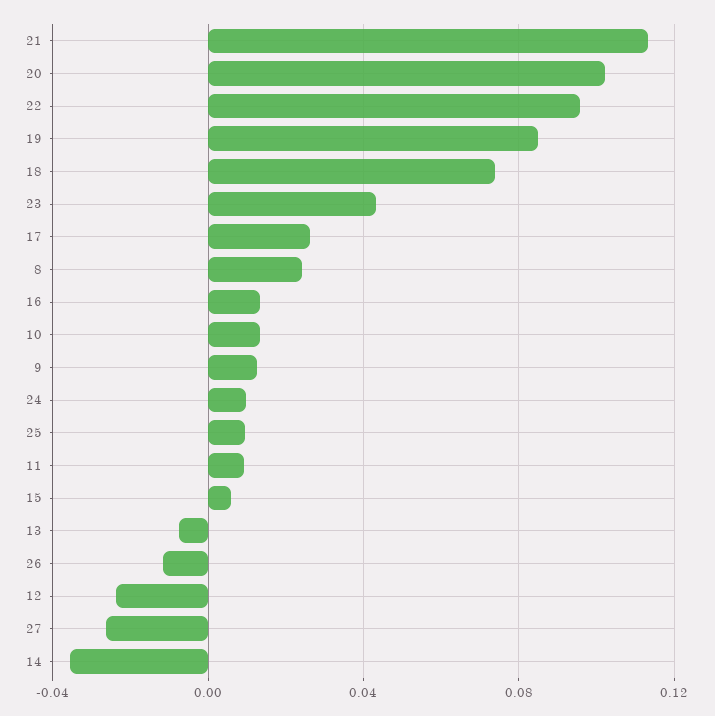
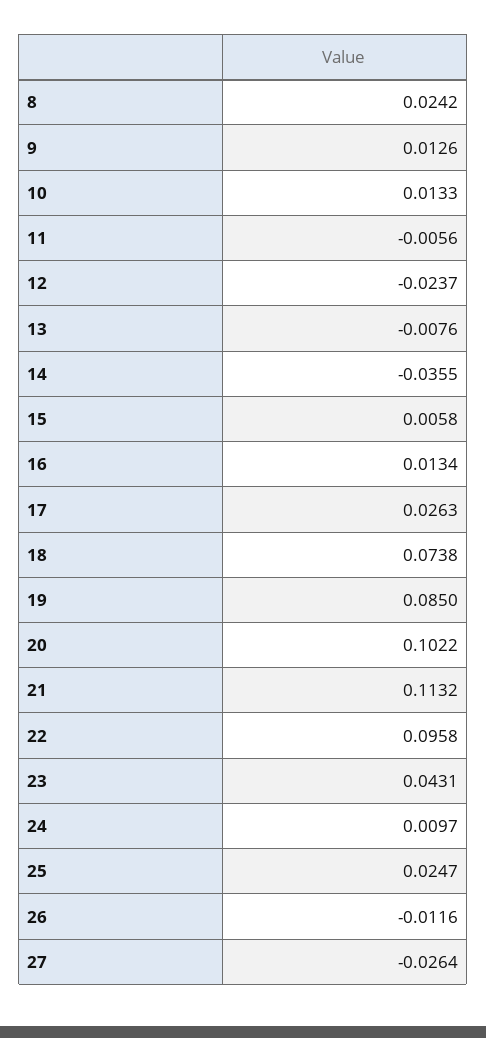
  {
    "21": 0.1132,
    "20": 0.1022,
    "22": 0.0958,
    "19": 0.085,
    "18": 0.0738,
    "23": 0.0431,
    "17": 0.0263,
    "8": 0.0242,
    "16": 0.0134,
    "10": 0.0133,
    "9": 0.0126,
    "24": 0.0097,
-   "25": 0.01,
+   "25": 0.0247,
-   "11": 0.01,
+   "11": -0.0056,
    "15": 0.0058,
    "13": -0.0076,
    "26": -0.0116,
    "12": -0.0237,
    "27": -0.0264,
    "14": -0.0355
  }

